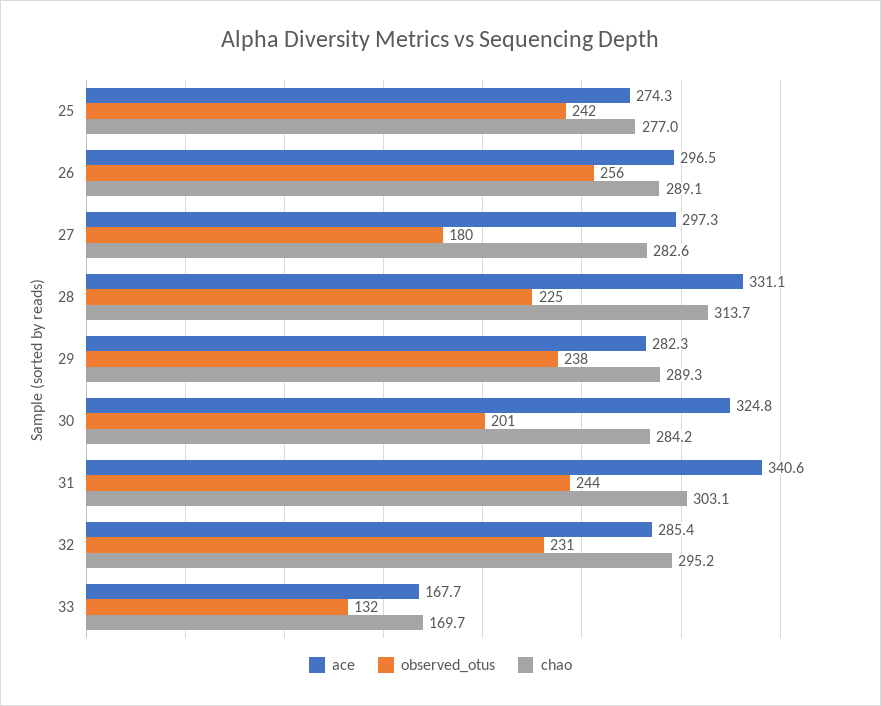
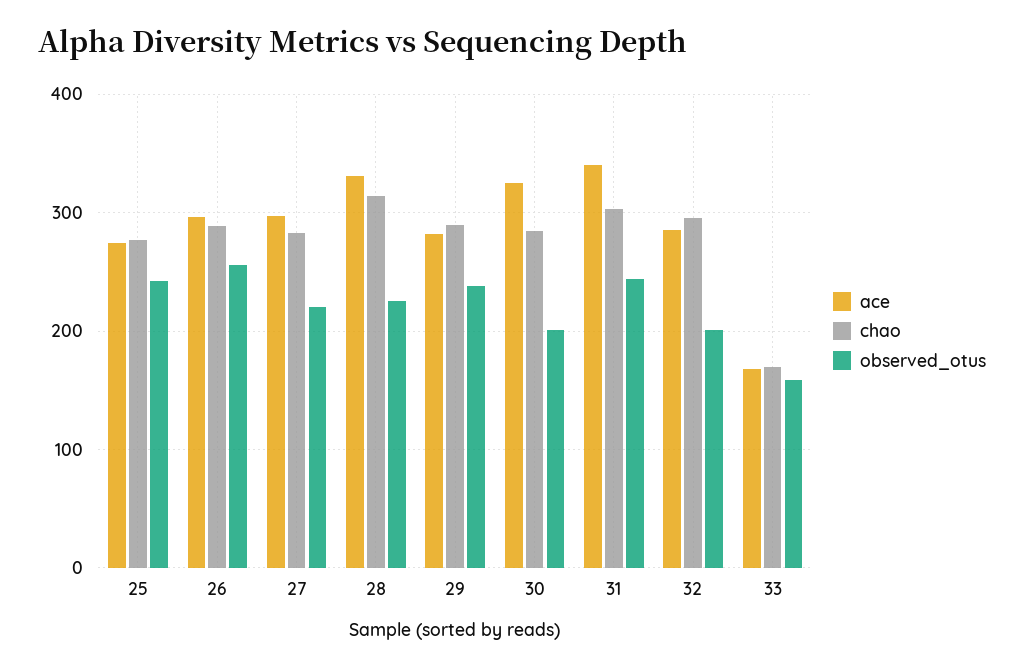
  {
    "ace": {
      "25": 274.3,
      "26": 296.5,
      "27": 297.3,
      "28": 331.1,
      "29": 282.3,
      "30": 324.8,
      "31": 340.6,
      "32": 285.4,
      "33": 167.7
    },
    "observed_otus": {
      "25": 242,
      "26": 256,
-     "27": 180,
+     "27": 220,
      "28": 225,
      "29": 238,
      "30": 201,
      "31": 244,
-     "32": 231,
+     "32": 200,
-     "33": 132
+     "33": 160
    },
    "chao": {
      "25": 277,
      "26": 289.1,
      "27": 282.6,
      "28": 313.7,
      "29": 289.3,
      "30": 284.2,
      "31": 303.1,
      "32": 295.2,
      "33": 169.7
    }
  }

